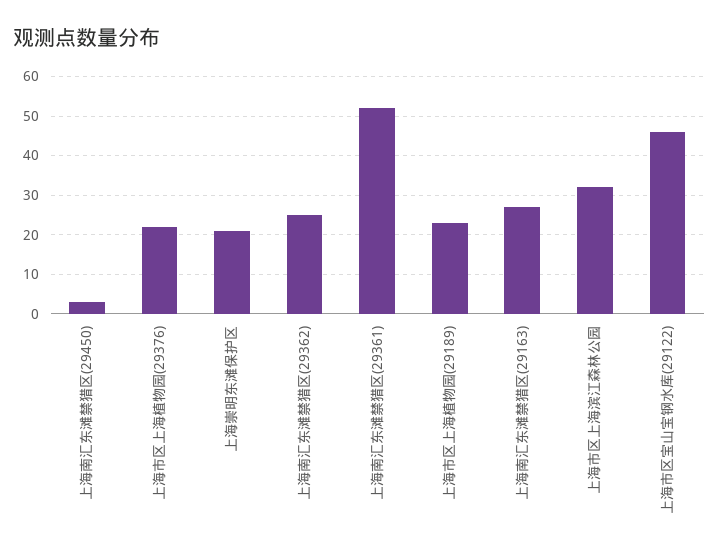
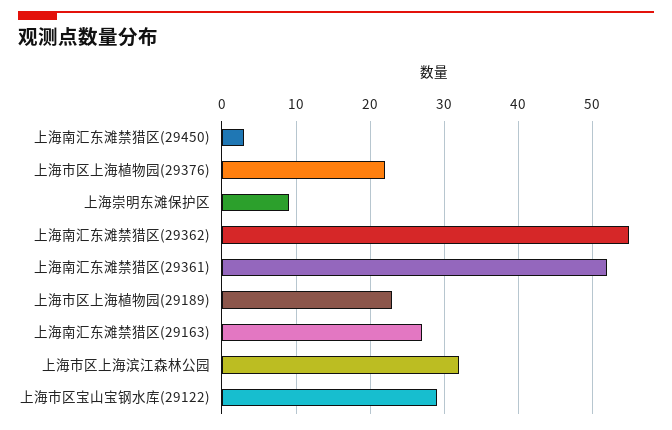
  {
    "上海南汇东滩禁猎区(29450)": 3,
    "上海市区上海植物园(29376)": 22,
-   "上海崇明东滩保护区": 20,
+   "上海崇明东滩保护区": 9,
-   "上海南汇东滩禁猎区(29362)": 25,
+   "上海南汇东滩禁猎区(29362)": 55,
    "上海南汇东滩禁猎区(29361)": 52,
    "上海市区上海植物园(29189)": 23,
    "上海南汇东滩禁猎区(29163)": 27,
    "上海市区上海滨江森林公园": 32,
-   "上海市区宝山宝钢水库(29122)": 45
+   "上海市区宝山宝钢水库(29122)": 29
  }

